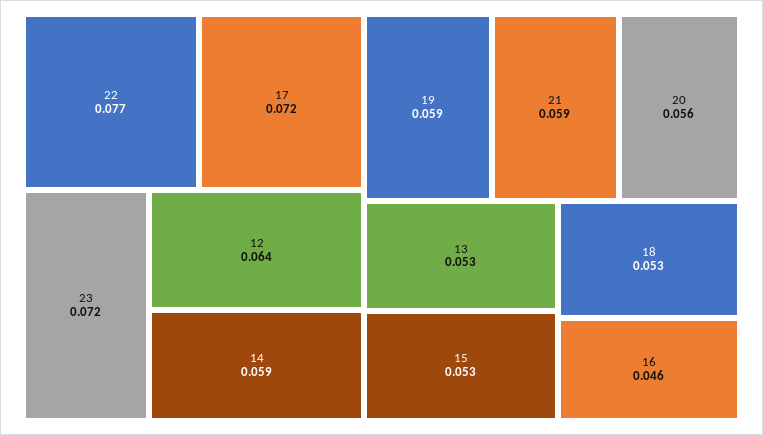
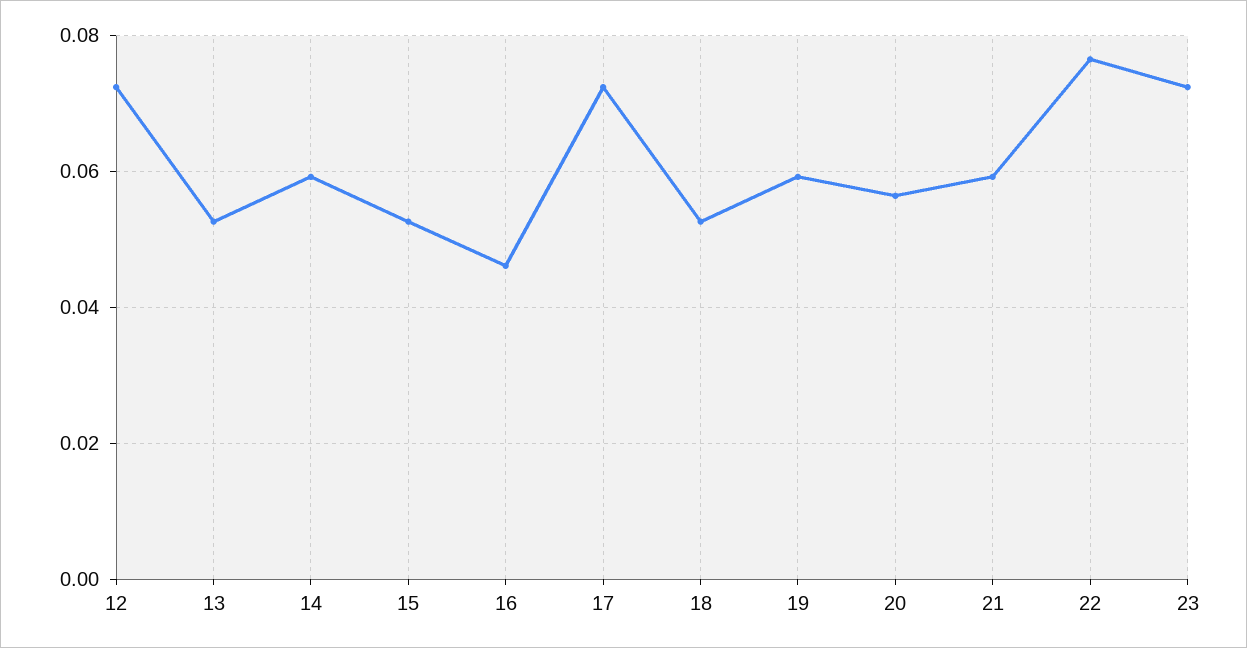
  {
    "22": 0.077,
    "17": 0.072,
    "23": 0.072,
-   "12": 0.064,
+   "12": 0.072,
    "14": 0.059,
    "19": 0.059,
    "21": 0.059,
    "20": 0.056,
    "13": 0.053,
    "15": 0.053,
    "18": 0.053,
    "16": 0.046
  }

